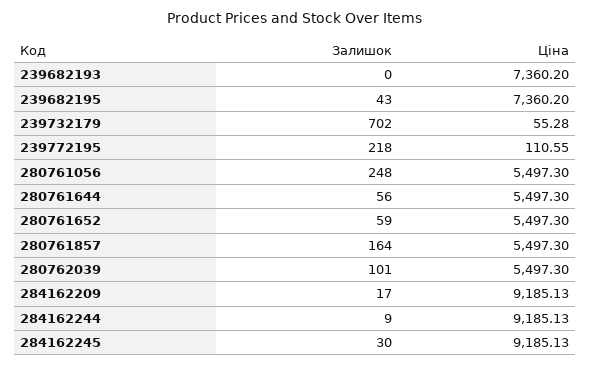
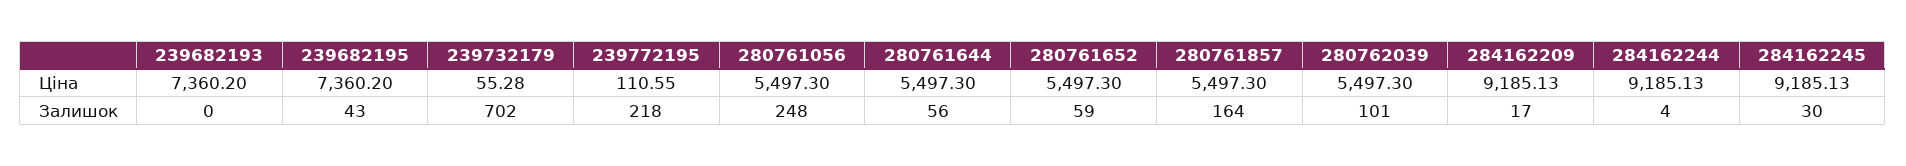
  {
    "Залишок": {
      "239682193": 0,
      "239682195": 43,
      "239732179": 702,
      "239772195": 218,
      "280761056": 248,
      "280761644": 56,
      "280761652": 59,
      "280761857": 164,
      "280762039": 101,
      "284162209": 17,
-     "284162244": 9,
+     "284162244": 4,
      "284162245": 30
    },
    "Ціна": {
      "239682193": 7360.2,
      "239682195": 7360.2,
      "239732179": 55.28,
      "239772195": 110.55,
      "280761056": 5497.3,
      "280761644": 5497.3,
      "280761652": 5497.3,
      "280761857": 5497.3,
      "280762039": 5497.3,
      "284162209": 9185.13,
      "284162244": 9185.13,
      "284162245": 9185.13
    }
  }

